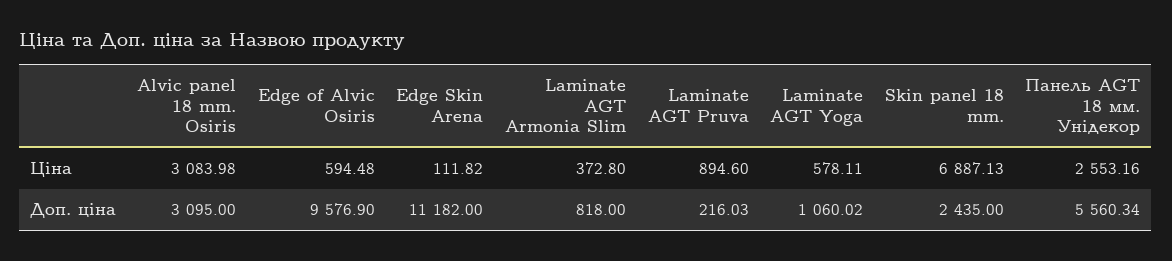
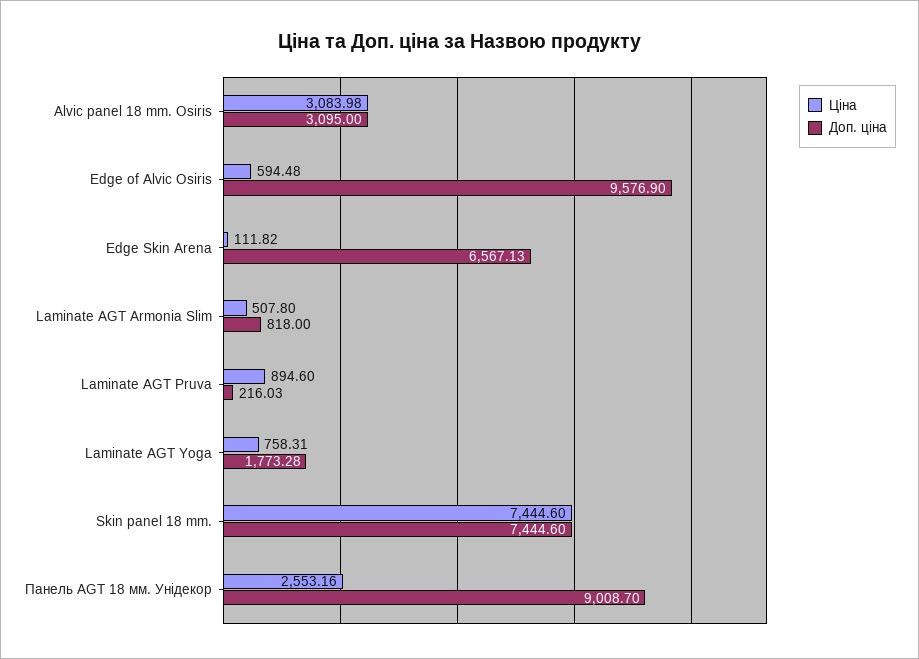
  {
    "Ціна": {
      "Alvic panel 18 mm. Osiris": 3083.98,
      "Edge of Alvic Osiris": 594.48,
      "Edge Skin Arena": 111.82,
-     "Laminate AGT Armonia Slim": 372.8,
+     "Laminate AGT Armonia Slim": 507.8,
      "Laminate AGT Pruva": 894.6,
-     "Laminate AGT Yoga": 578.11,
+     "Laminate AGT Yoga": 758.31,
-     "Skin panel 18 mm.": 6887.13,
+     "Skin panel 18 mm.": 7444.6,
      "Панель AGT 18 мм. Унідекор": 2553.16
    },
    "Доп. ціна": {
      "Alvic panel 18 mm. Osiris": 3095,
      "Edge of Alvic Osiris": 9576.9,
-     "Edge Skin Arena": 11182,
+     "Edge Skin Arena": 6567.13,
      "Laminate AGT Armonia Slim": 818,
      "Laminate AGT Pruva": 216.03,
-     "Laminate AGT Yoga": 1060.02,
+     "Laminate AGT Yoga": 1773.28,
-     "Skin panel 18 mm.": 2435,
+     "Skin panel 18 mm.": 7444.6,
-     "Панель AGT 18 мм. Унідекор": 5560.34
+     "Панель AGT 18 мм. Унідекор": 9008.7
    }
  }

